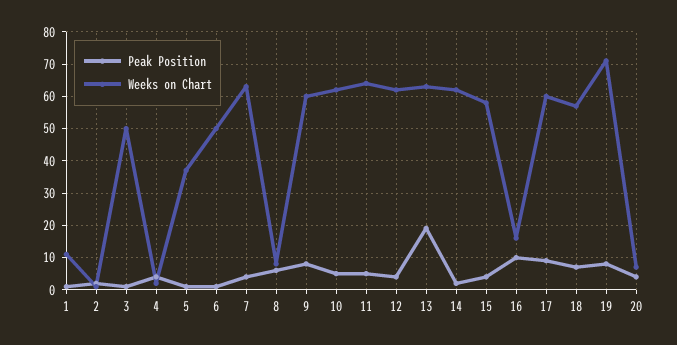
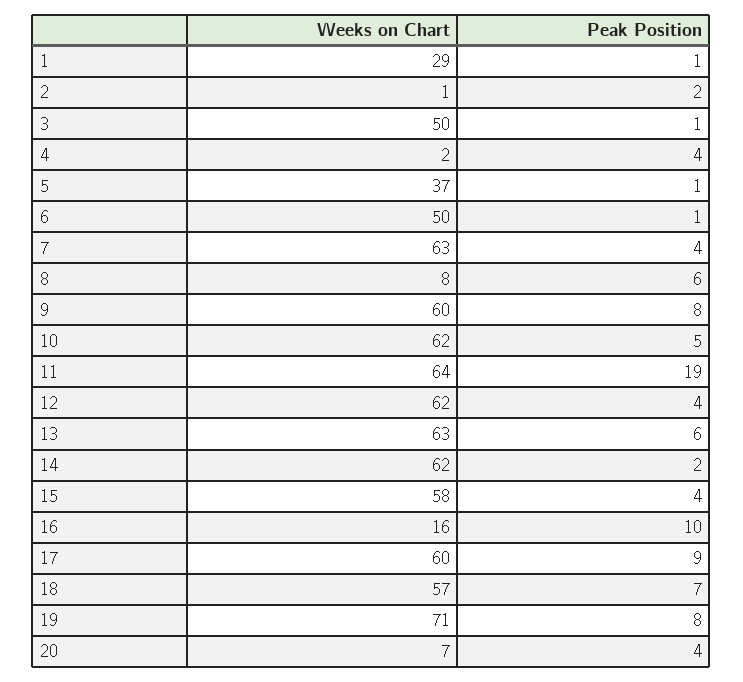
  {
    "Peak Position": {
      "1": 1,
      "2": 2,
      "3": 1,
      "4": 4,
      "5": 1,
      "6": 1,
      "7": 4,
      "8": 6,
      "9": 8,
      "10": 5,
-     "11": 5,
+     "11": 19,
      "12": 4,
-     "13": 20,
+     "13": 6,
      "14": 2,
      "15": 4,
      "16": 10,
      "17": 9,
      "18": 7,
      "19": 8,
      "20": 4
    },
    "Weeks on Chart": {
-     "1": 10,
+     "1": 29,
      "2": 1,
      "3": 50,
      "4": 2,
      "5": 37,
      "6": 50,
      "7": 63,
      "8": 8,
      "9": 60,
      "10": 62,
      "11": 64,
      "12": 62,
      "13": 63,
      "14": 62,
      "15": 58,
      "16": 16,
      "17": 60,
      "18": 57,
      "19": 71,
      "20": 7
    }
  }

